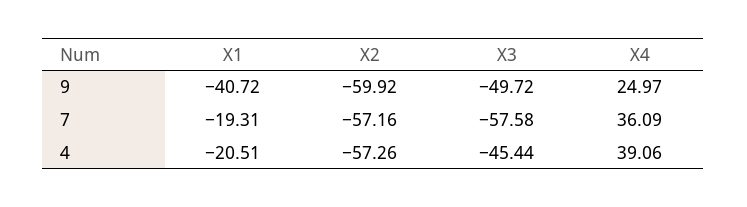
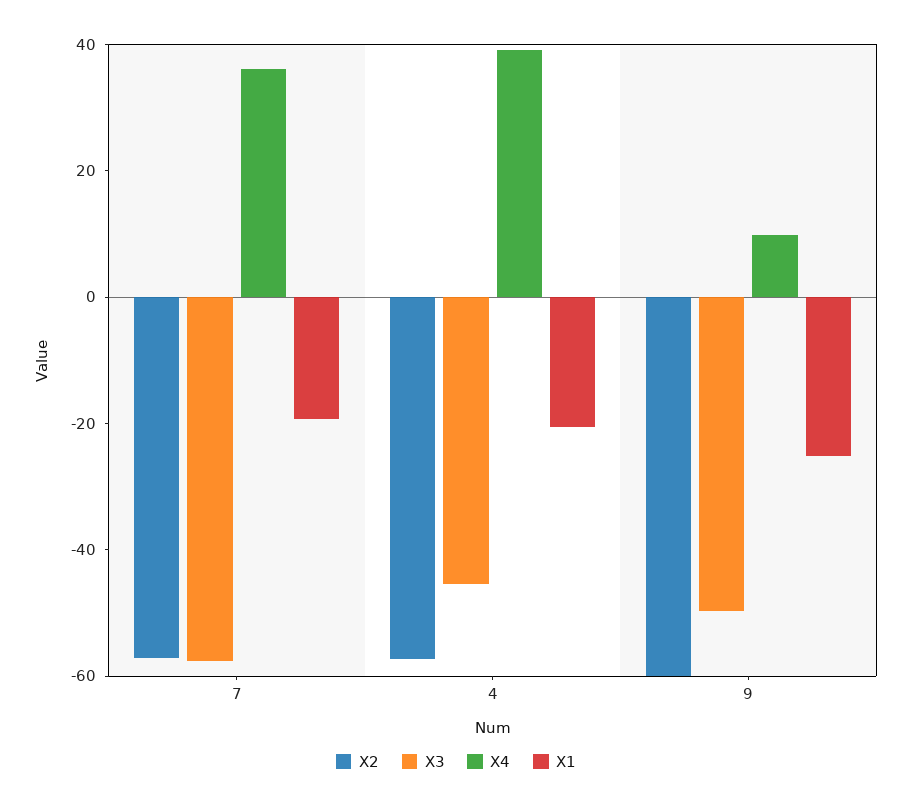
  {
    "X1": {
-     "9": -40.72,
+     "9": -25,
      "7": -19.31,
      "4": -20.51
    },
    "X2": {
      "9": -59.92,
      "7": -57.16,
      "4": -57.26
    },
    "X3": {
      "9": -49.72,
      "7": -57.58,
      "4": -45.44
    },
    "X4": {
-     "9": 24.97,
+     "9": 10,
      "7": 36.09,
      "4": 39.06
    }
  }

